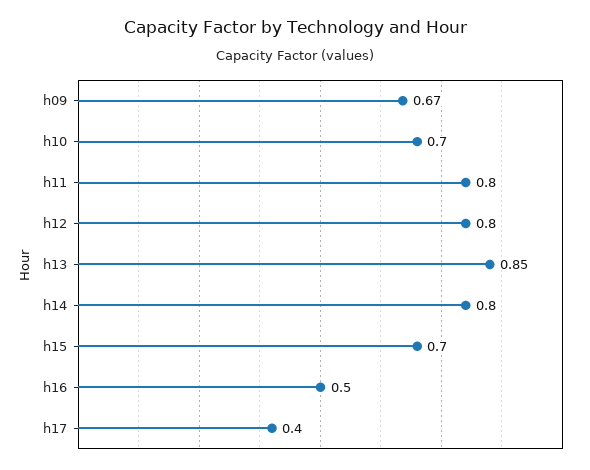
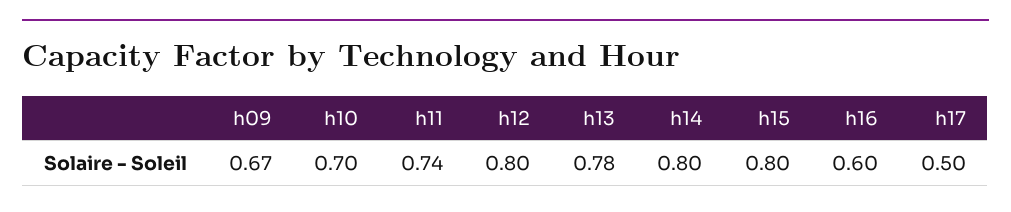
  {
    "h09": 0.67,
    "h10": 0.7,
-   "h11": 0.8,
+   "h11": 0.74,
    "h12": 0.8,
-   "h13": 0.85,
+   "h13": 0.78,
    "h14": 0.8,
-   "h15": 0.7,
+   "h15": 0.8,
-   "h16": 0.5,
+   "h16": 0.6,
-   "h17": 0.4
+   "h17": 0.5
  }

